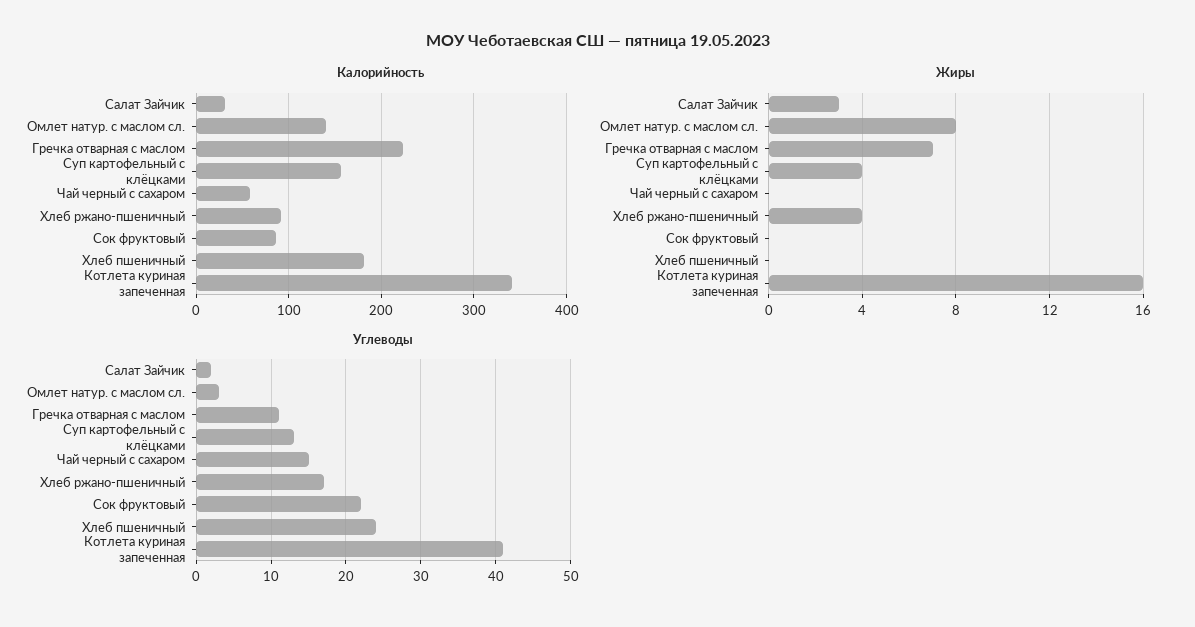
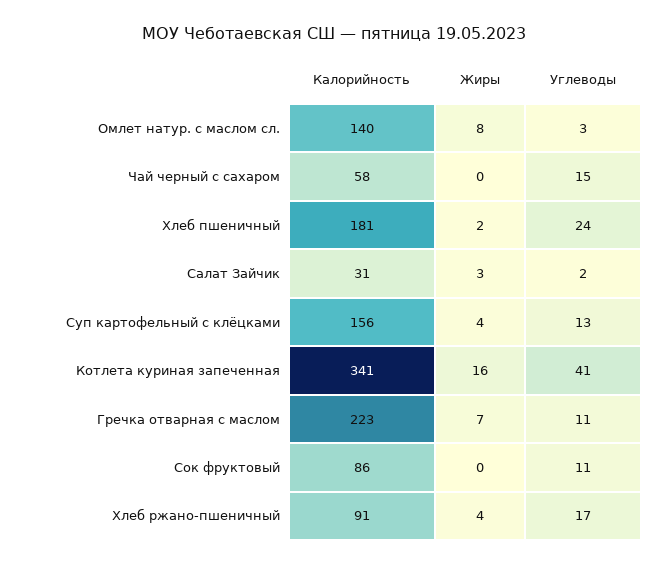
  {
    "Калорийность": {
      "Салат Зайчик": 31,
      "Омлет натур. с маслом сл.": 140,
      "Гречка отварная с маслом": 223,
      "Суп картофельный с клёцками": 156,
      "Чай черный с сахаром": 58,
      "Хлеб ржано-пшеничный": 91,
      "Сок фруктовый": 86,
      "Хлеб пшеничный": 181,
      "Котлета куриная запеченная": 341
    },
    "Жиры": {
      "Салат Зайчик": 3,
      "Омлет натур. с маслом сл.": 8,
      "Гречка отварная с маслом": 7,
      "Суп картофельный с клёцками": 4,
      "Чай черный с сахаром": 0,
      "Хлеб ржано-пшеничный": 4,
      "Сок фруктовый": 0,
-     "Хлеб пшеничный": 0,
+     "Хлеб пшеничный": 2,
      "Котлета куриная запеченная": 16
    },
    "Углеводы": {
      "Салат Зайчик": 2,
      "Омлет натур. с маслом сл.": 3,
      "Гречка отварная с маслом": 11,
      "Суп картофельный с клёцками": 13,
      "Чай черный с сахаром": 15,
      "Хлеб ржано-пшеничный": 17,
-     "Сок фруктовый": 22,
+     "Сок фруктовый": 11,
      "Хлеб пшеничный": 24,
      "Котлета куриная запеченная": 41
    }
  }

